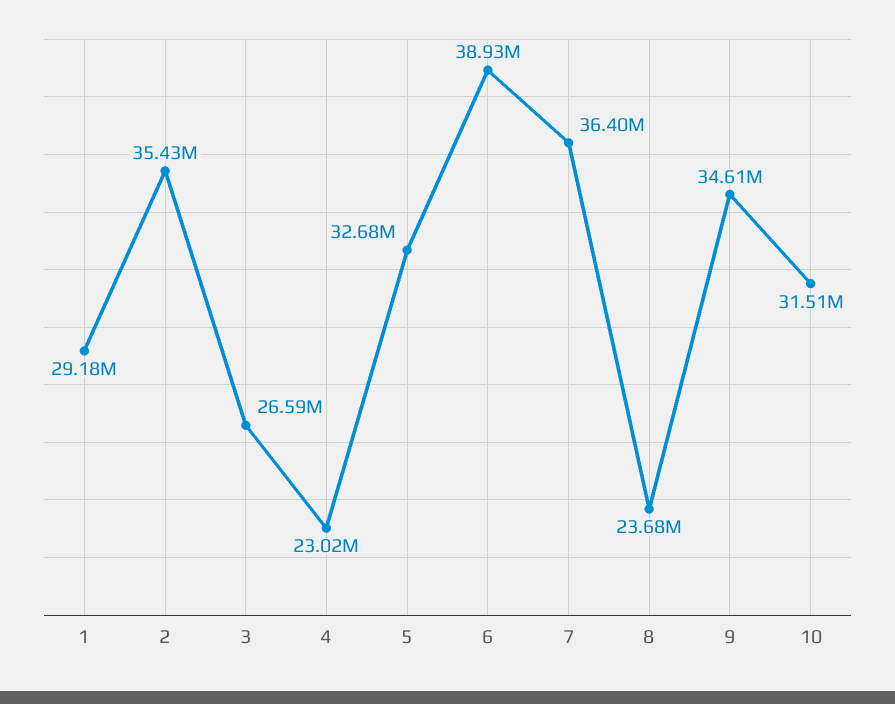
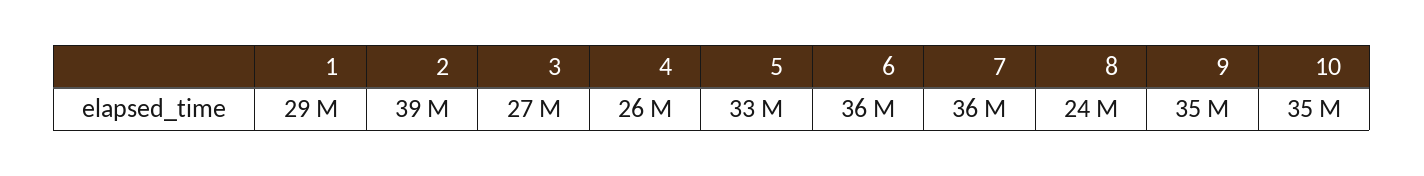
  {
    "1": 29180000,
-   "2": 35430000,
+   "2": 39000000,
    "3": 26590000,
-   "4": 23020000,
+   "4": 26000000,
    "5": 32680000,
-   "6": 38930000,
+   "6": 36000000,
    "7": 36400000,
    "8": 23680000,
    "9": 34610000,
-   "10": 31510000
+   "10": 35000000
  }

